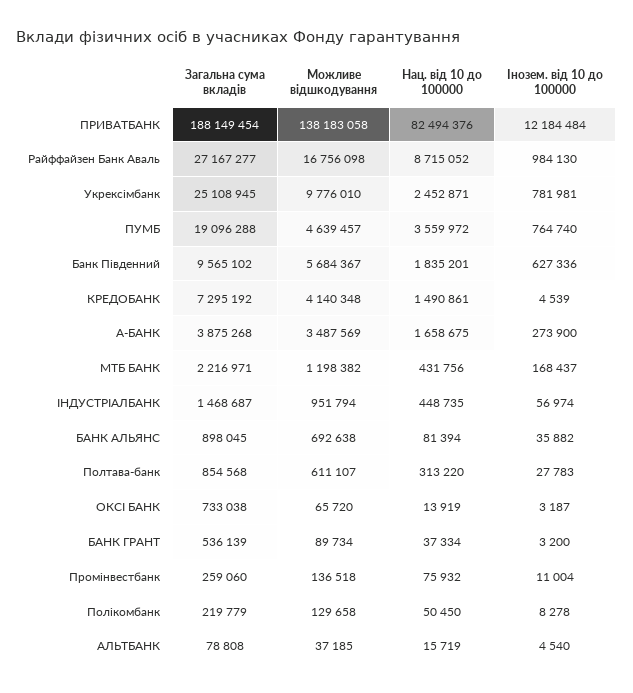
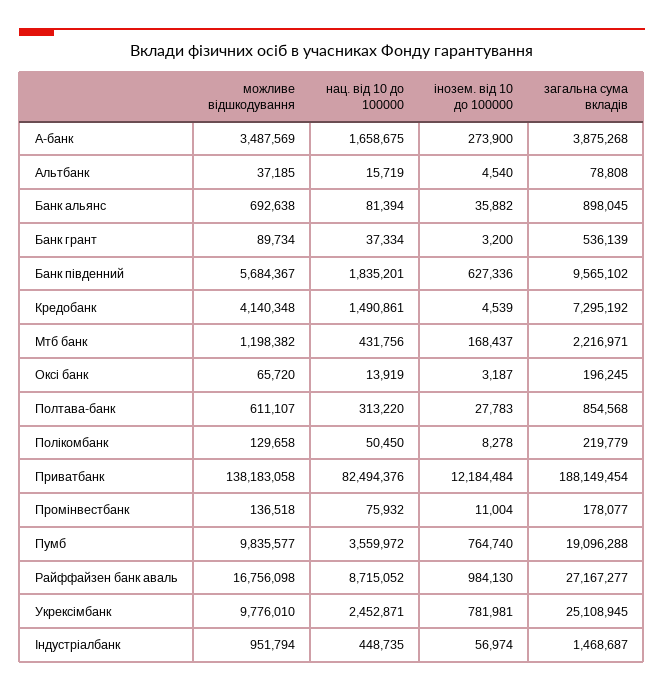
  {
    "Загальна сума вкладів": {
      "ПРИВАТБАНК": 188149454,
      "Райффайзен Банк Аваль": 27167277,
      "Укрексімбанк": 25108945,
      "ПУМБ": 19096288,
      "Банк Південний": 9565102,
      "КРЕДОБАНК": 7295192,
      "А-БАНК": 3875268,
      "МТБ БАНК": 2216971,
      "ІНДУСТРІАЛБАНК": 1468687,
      "БАНК АЛЬЯНС": 898045,
      "Полтава-банк": 854568,
-     "ОКСІ БАНК": 733038,
+     "ОКСІ БАНК": 196245,
      "БАНК ГРАНТ": 536139,
-     "Промінвестбанк": 259060,
+     "Промінвестбанк": 178077,
      "Полікомбанк": 219779,
      "АЛЬТБАНК": 78808
    },
    "Можливе відшкодування": {
      "ПРИВАТБАНК": 138183058,
      "Райффайзен Банк Аваль": 16756098,
      "Укрексімбанк": 9776010,
-     "ПУМБ": 4639457,
+     "ПУМБ": 9835577,
      "Банк Південний": 5684367,
      "КРЕДОБАНК": 4140348,
      "А-БАНК": 3487569,
      "МТБ БАНК": 1198382,
      "ІНДУСТРІАЛБАНК": 951794,
      "БАНК АЛЬЯНС": 692638,
      "Полтава-банк": 611107,
      "ОКСІ БАНК": 65720,
      "БАНК ГРАНТ": 89734,
      "Промінвестбанк": 136518,
      "Полікомбанк": 129658,
      "АЛЬТБАНК": 37185
    },
    "Нац. від 10 до 100000": {
      "ПРИВАТБАНК": 82494376,
      "Райффайзен Банк Аваль": 8715052,
      "Укрексімбанк": 2452871,
      "ПУМБ": 3559972,
      "Банк Південний": 1835201,
      "КРЕДОБАНК": 1490861,
      "А-БАНК": 1658675,
      "МТБ БАНК": 431756,
      "ІНДУСТРІАЛБАНК": 448735,
      "БАНК АЛЬЯНС": 81394,
      "Полтава-банк": 313220,
      "ОКСІ БАНК": 13919,
      "БАНК ГРАНТ": 37334,
      "Промінвестбанк": 75932,
      "Полікомбанк": 50450,
      "АЛЬТБАНК": 15719
    },
    "Інозем. від 10 до 100000": {
      "ПРИВАТБАНК": 12184484,
      "Райффайзен Банк Аваль": 984130,
      "Укрексімбанк": 781981,
      "ПУМБ": 764740,
      "Банк Південний": 627336,
      "КРЕДОБАНК": 4539,
      "А-БАНК": 273900,
      "МТБ БАНК": 168437,
      "ІНДУСТРІАЛБАНК": 56974,
      "БАНК АЛЬЯНС": 35882,
      "Полтава-банк": 27783,
      "ОКСІ БАНК": 3187,
      "БАНК ГРАНТ": 3200,
      "Промінвестбанк": 11004,
      "Полікомбанк": 8278,
      "АЛЬТБАНК": 4540
    }
  }

